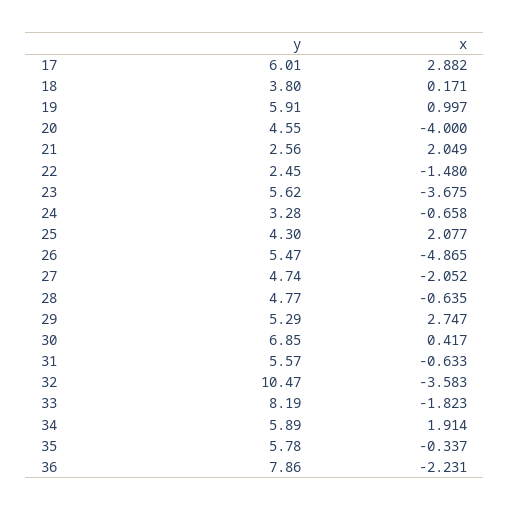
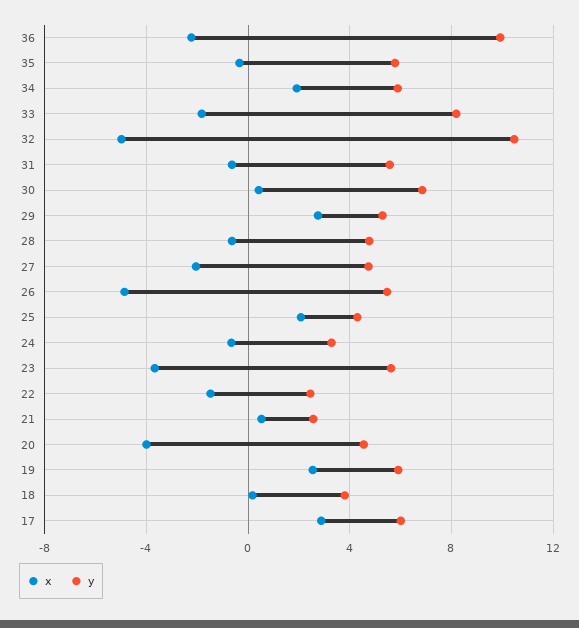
  {
    "y": {
      "17": 6.01,
      "18": 3.8,
      "19": 5.91,
      "20": 4.55,
      "21": 2.56,
      "22": 2.45,
      "23": 5.62,
      "24": 3.28,
      "25": 4.3,
      "26": 5.47,
      "27": 4.74,
      "28": 4.77,
      "29": 5.29,
      "30": 6.85,
      "31": 5.57,
      "32": 10.47,
      "33": 8.19,
      "34": 5.89,
      "35": 5.78,
-     "36": 7.86
+     "36": 10
    },
    "x": {
      "17": 2.882,
      "18": 0.171,
-     "19": 0.997,
+     "19": 2.5,
      "20": -4,
-     "21": 2.049,
+     "21": 0.5,
      "22": -1.48,
      "23": -3.675,
      "24": -0.658,
      "25": 2.077,
      "26": -4.865,
      "27": -2.052,
      "28": -0.635,
      "29": 2.747,
      "30": 0.417,
      "31": -0.633,
-     "32": -3.583,
+     "32": -5,
      "33": -1.823,
      "34": 1.914,
      "35": -0.337,
      "36": -2.231
    }
  }

